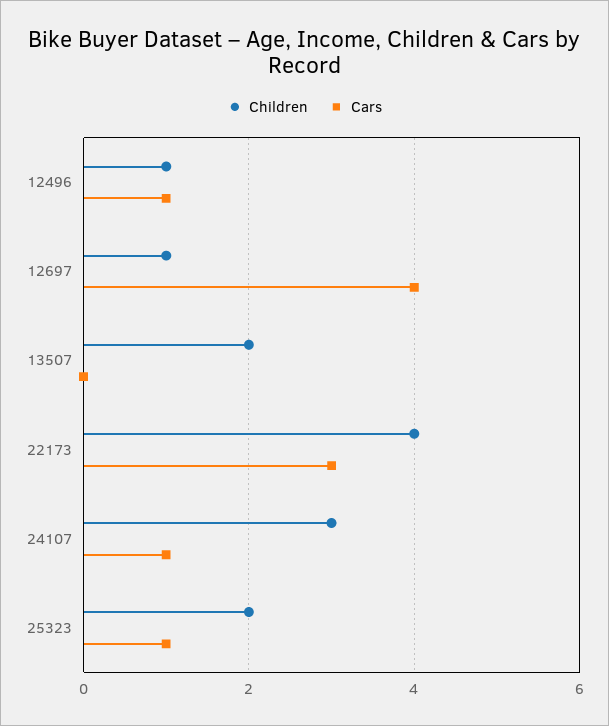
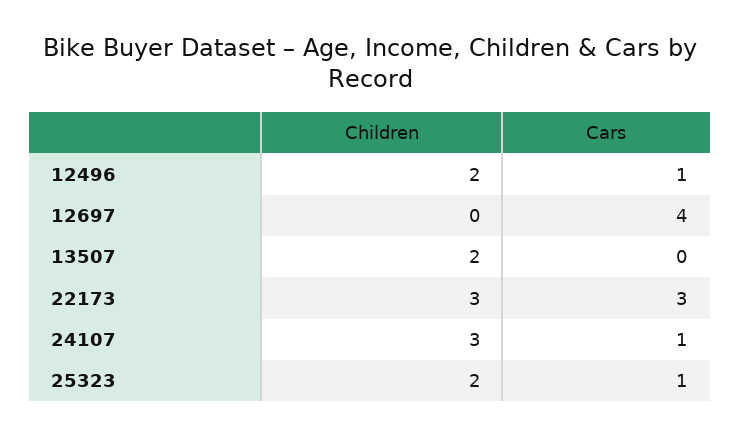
  {
    "Children": {
-     "12496": 1,
+     "12496": 2,
-     "12697": 1,
+     "12697": 0,
      "13507": 2,
-     "22173": 4,
+     "22173": 3,
      "24107": 3,
      "25323": 2
    },
    "Cars": {
      "12496": 1,
      "12697": 4,
      "13507": 0,
      "22173": 3,
      "24107": 1,
      "25323": 1
    }
  }

